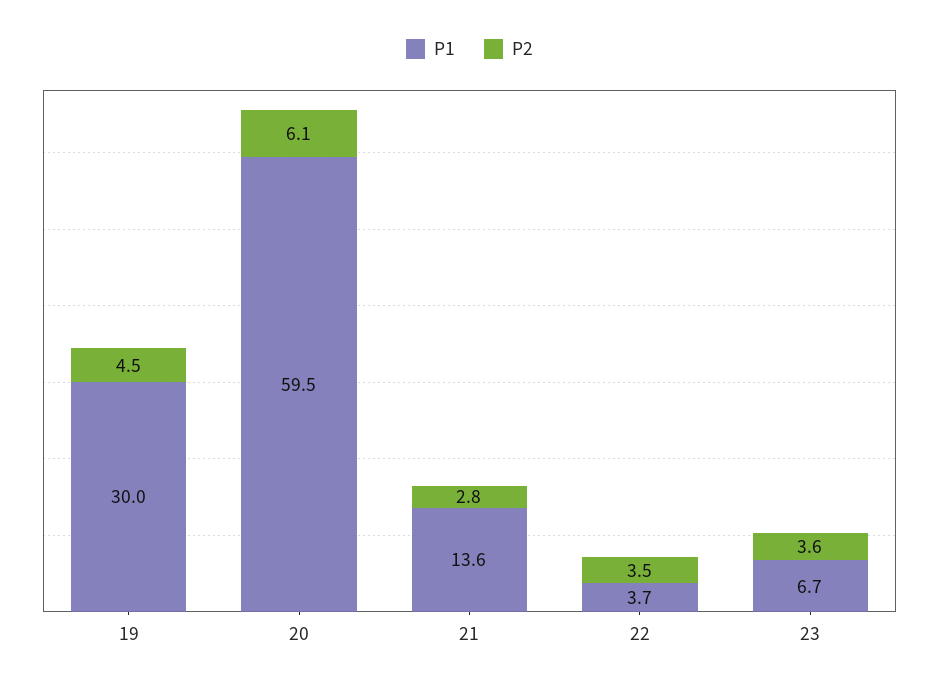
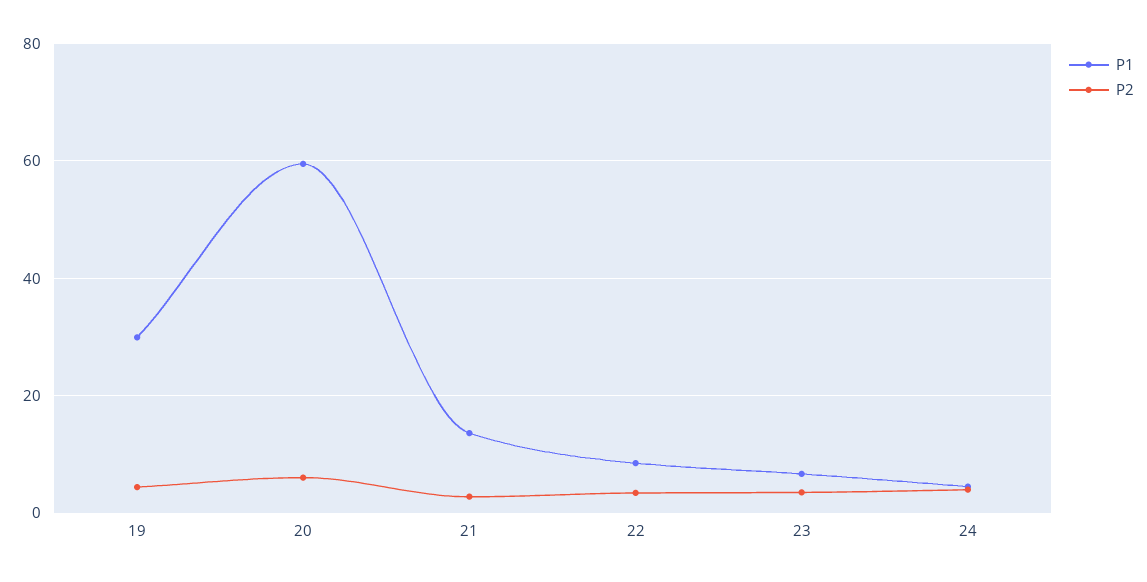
  {
    "P1": {
      "19": 30,
      "20": 59.5,
      "21": 13.6,
-     "22": 3.7,
+     "22": 8,
-     "23": 6.7
+     "23": 6.7,
+     "24": 4
    },
    "P2": {
      "19": 4.5,
      "20": 6.1,
      "21": 2.8,
      "22": 3.5,
-     "23": 3.6
+     "23": 3.6,
+     "24": 4
    }
  }

